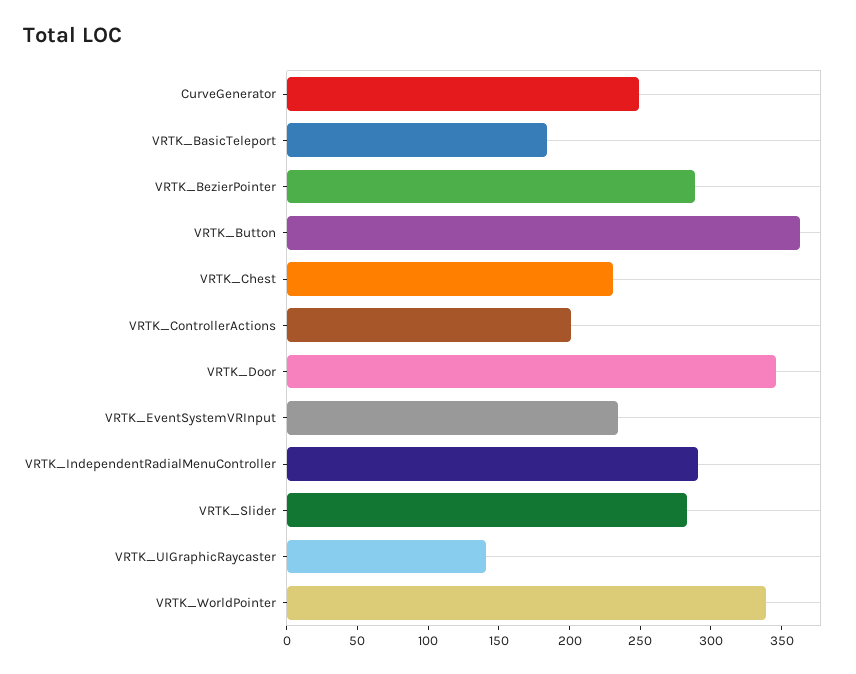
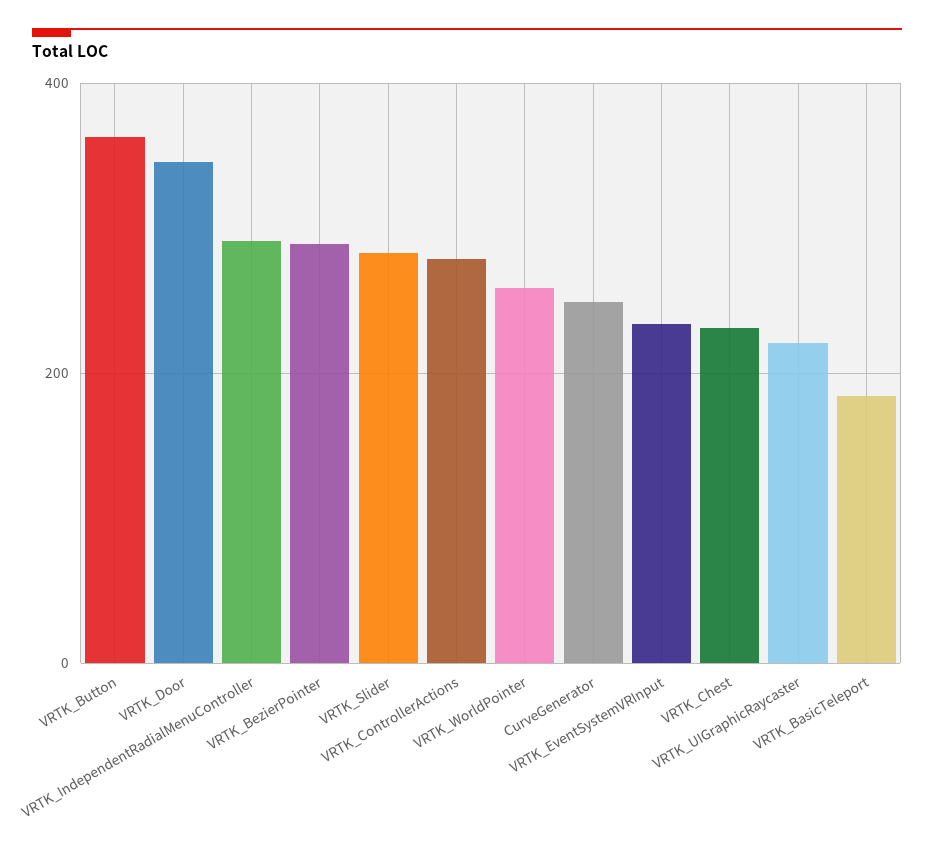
  {
    "CurveGenerator": 250,
    "VRTK_BasicTeleport": 180,
    "VRTK_BezierPointer": 290,
    "VRTK_Button": 360,
    "VRTK_Chest": 230,
-   "VRTK_ControllerActions": 200,
+   "VRTK_ControllerActions": 280,
    "VRTK_Door": 350,
    "VRTK_EventSystemVRInput": 230,
    "VRTK_IndependentRadialMenuController": 290,
    "VRTK_Slider": 280,
-   "VRTK_UIGraphicRaycaster": 140,
+   "VRTK_UIGraphicRaycaster": 220,
-   "VRTK_WorldPointer": 340
+   "VRTK_WorldPointer": 260
  }

